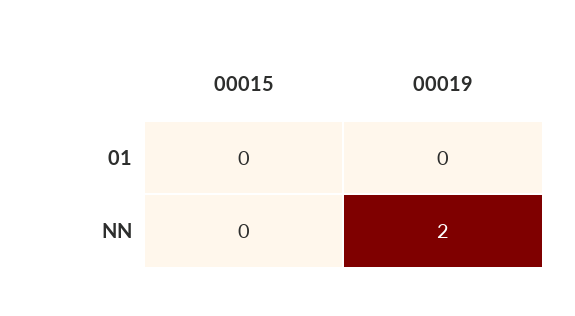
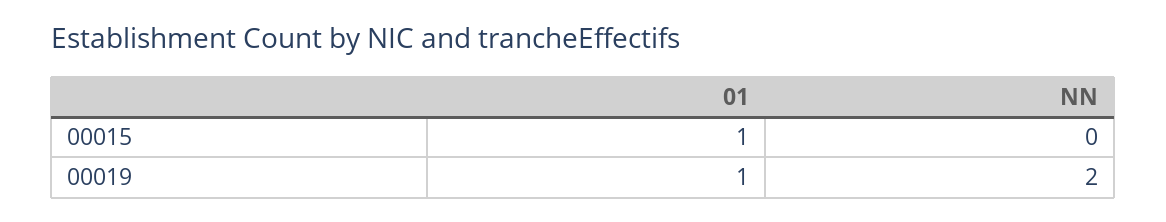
  {
    "00015": {
-     "01": 0,
+     "01": 1,
      "NN": 0
    },
    "00019": {
-     "01": 0,
+     "01": 1,
      "NN": 2
    }
  }

